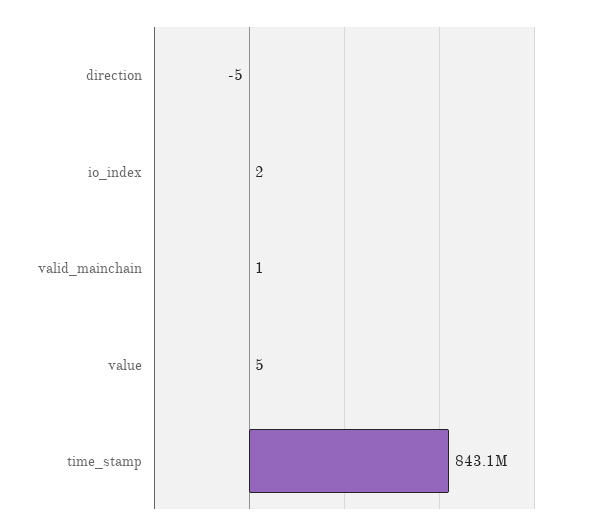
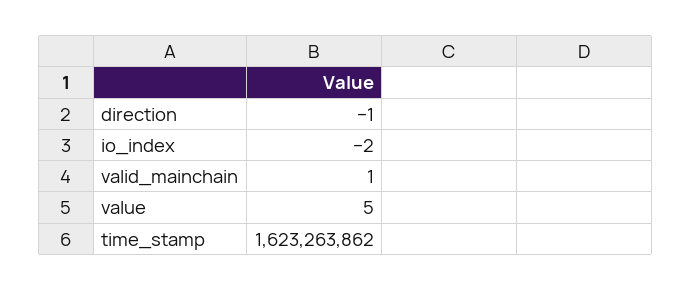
  {
-   "direction": -5,
+   "direction": -1,
-   "io_index": 2,
+   "io_index": -2,
    "valid_mainchain": 1,
    "value": 5,
-   "time_stamp": 843100000
+   "time_stamp": 1623263862
  }

